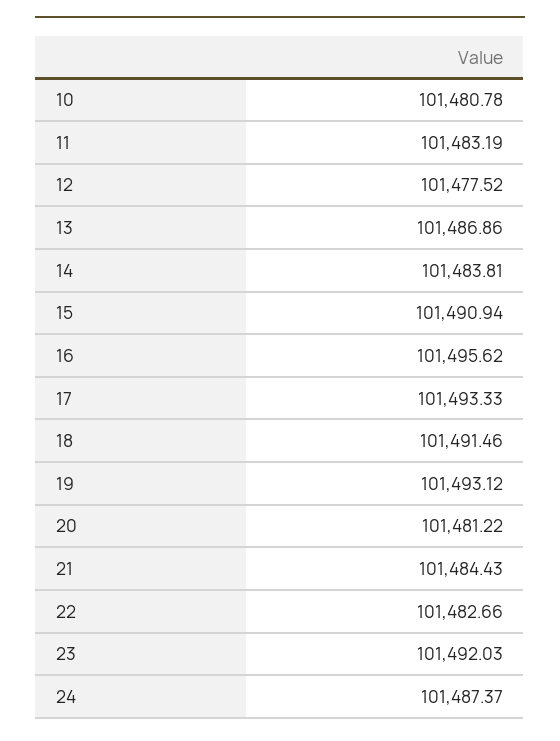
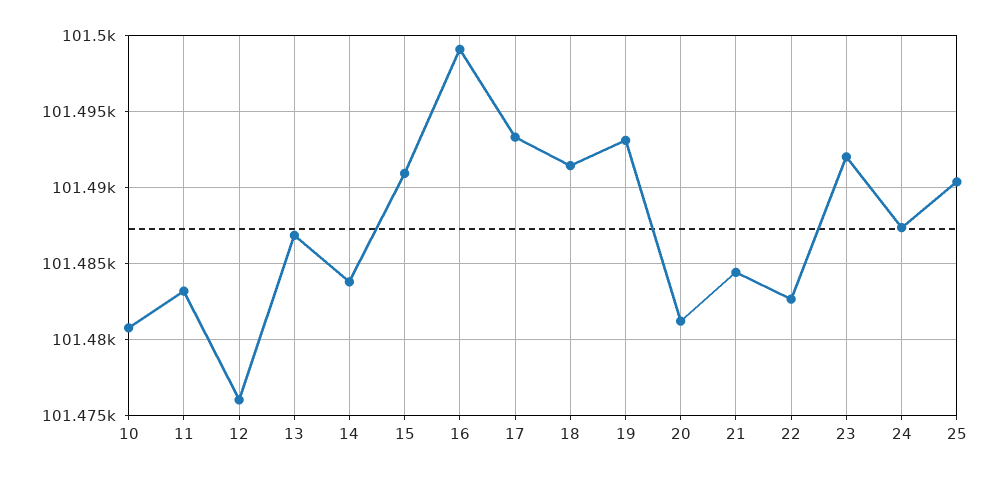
  {
    "10": 101480.78,
    "11": 101483.19,
-   "12": 101477.52,
+   "12": 101476,
    "13": 101486.86,
    "14": 101483.81,
    "15": 101490.94,
-   "16": 101495.62,
+   "16": 101499,
    "17": 101493.33,
    "18": 101491.46,
    "19": 101493.12,
    "20": 101481.22,
    "21": 101484.43,
    "22": 101482.66,
    "23": 101492.03,
-   "24": 101487.37
+   "24": 101487.37,
+   "25": 101490.5
  }

